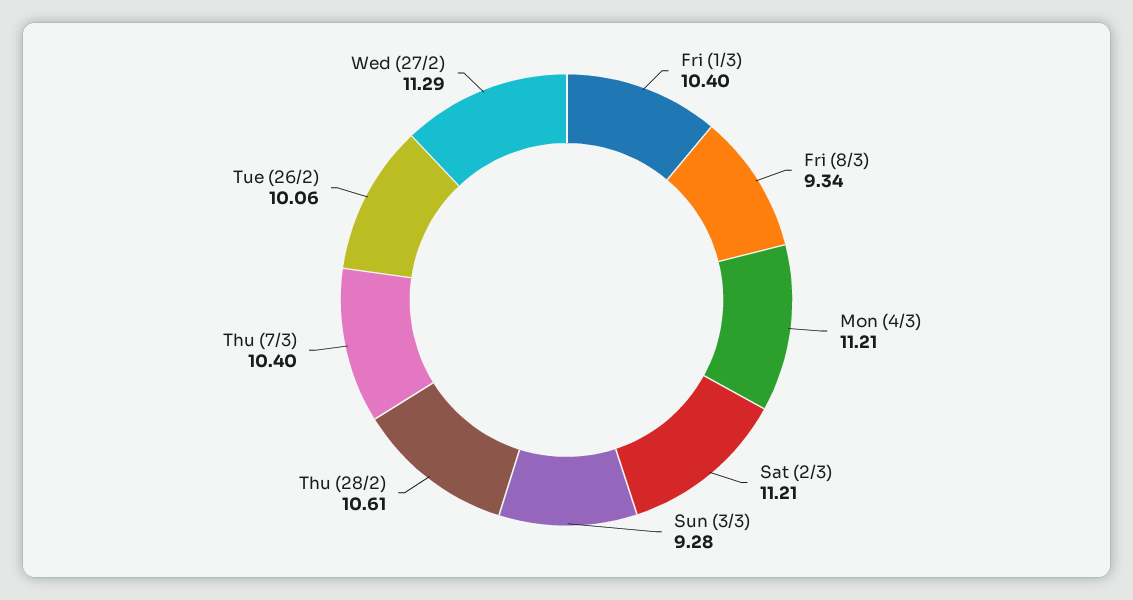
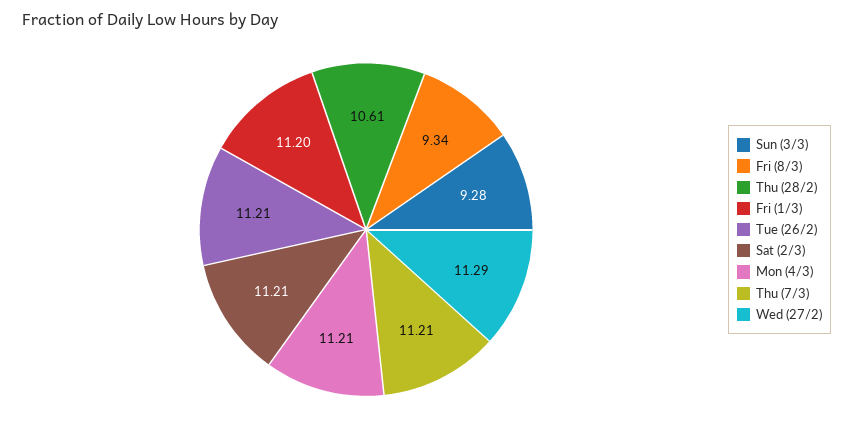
  {
-   "Fri (1/3)": 10.4,
+   "Fri (1/3)": 11.2,
    "Fri (8/3)": 9.34,
    "Mon (4/3)": 11.21,
    "Sat (2/3)": 11.21,
    "Sun (3/3)": 9.28,
    "Thu (28/2)": 10.61,
-   "Thu (7/3)": 10.4,
+   "Thu (7/3)": 11.21,
-   "Tue (26/2)": 10.06,
+   "Tue (26/2)": 11.21,
    "Wed (27/2)": 11.29
  }

